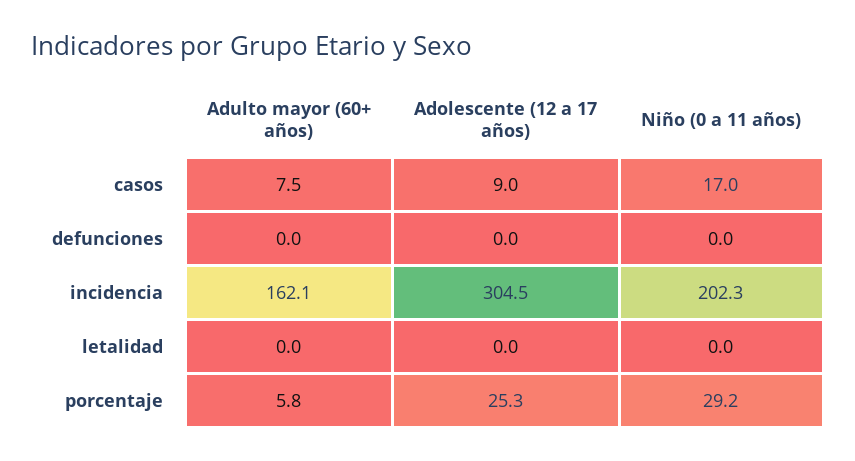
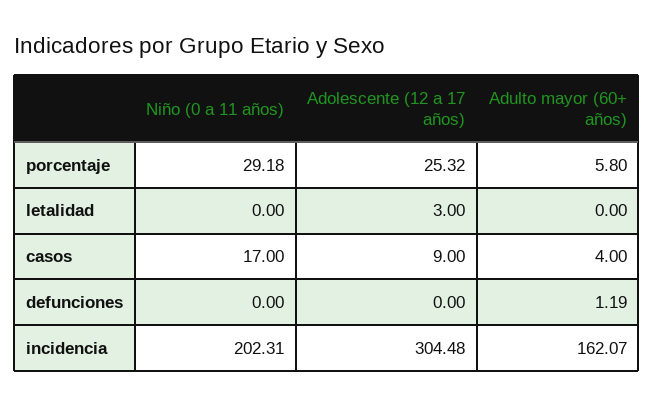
  {
    "Adulto mayor (60+ años)": {
-     "casos": 7.5,
+     "casos": 4,
-     "defunciones": 0,
+     "defunciones": 1.19,
      "incidencia": 162.07,
      "letalidad": 0,
      "porcentaje": 5.8
    },
    "Adolescente (12 a 17 años)": {
      "casos": 9,
      "defunciones": 0,
      "incidencia": 304.48,
-     "letalidad": 0,
+     "letalidad": 3,
      "porcentaje": 25.32
    },
    "Niño (0 a 11 años)": {
      "casos": 17,
      "defunciones": 0,
      "incidencia": 202.31,
      "letalidad": 0,
      "porcentaje": 29.18
    }
  }

